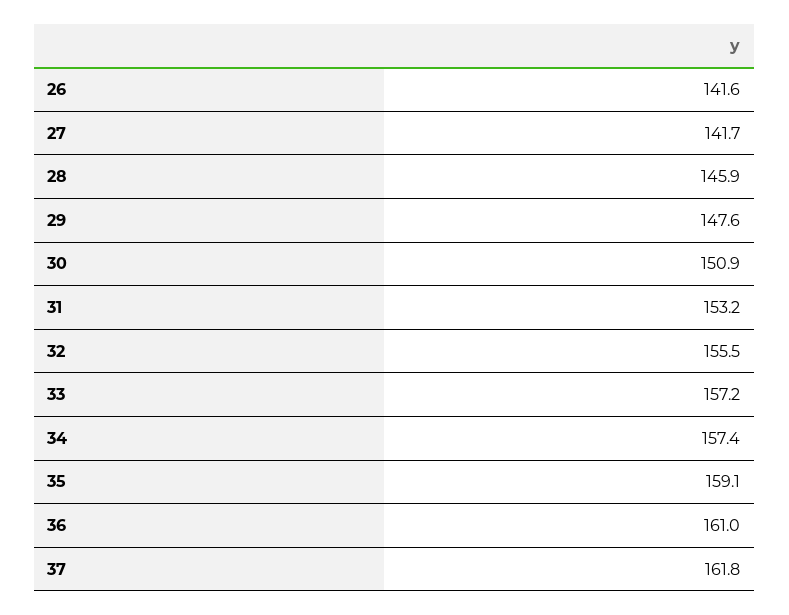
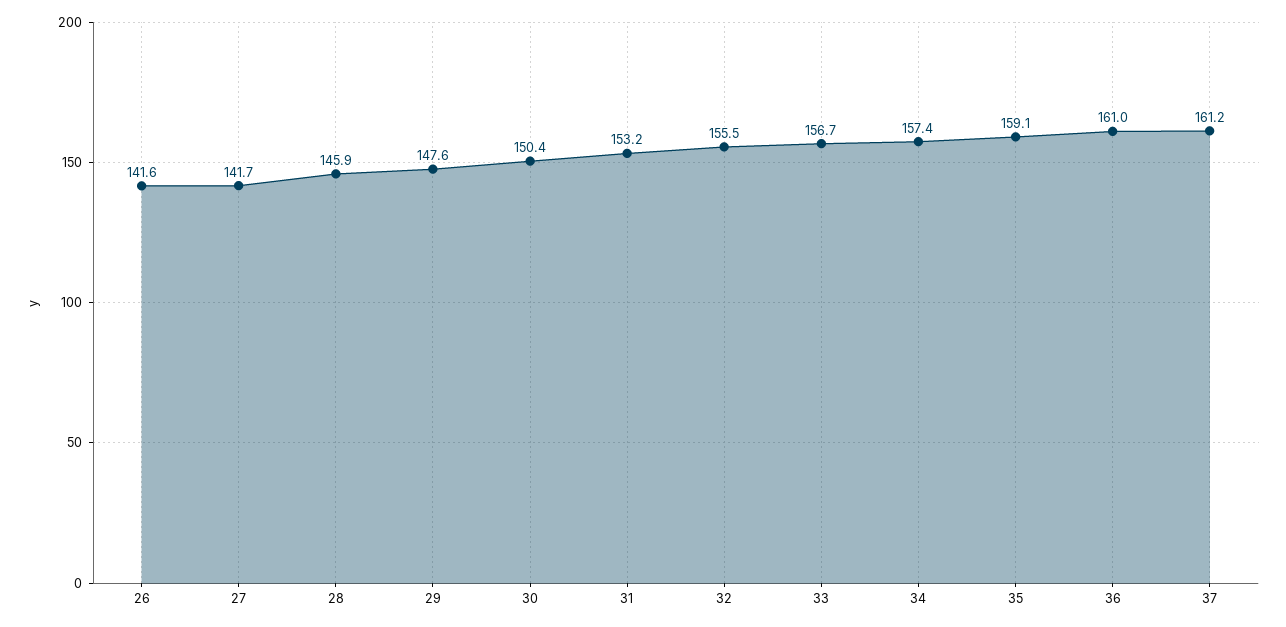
  {
    "26": 141.6,
    "27": 141.7,
    "28": 145.9,
    "29": 147.6,
-   "30": 150.9,
+   "30": 150.4,
    "31": 153.2,
    "32": 155.5,
-   "33": 157.2,
+   "33": 156.7,
    "34": 157.4,
    "35": 159.1,
    "36": 161,
-   "37": 161.8
+   "37": 161.2
  }

